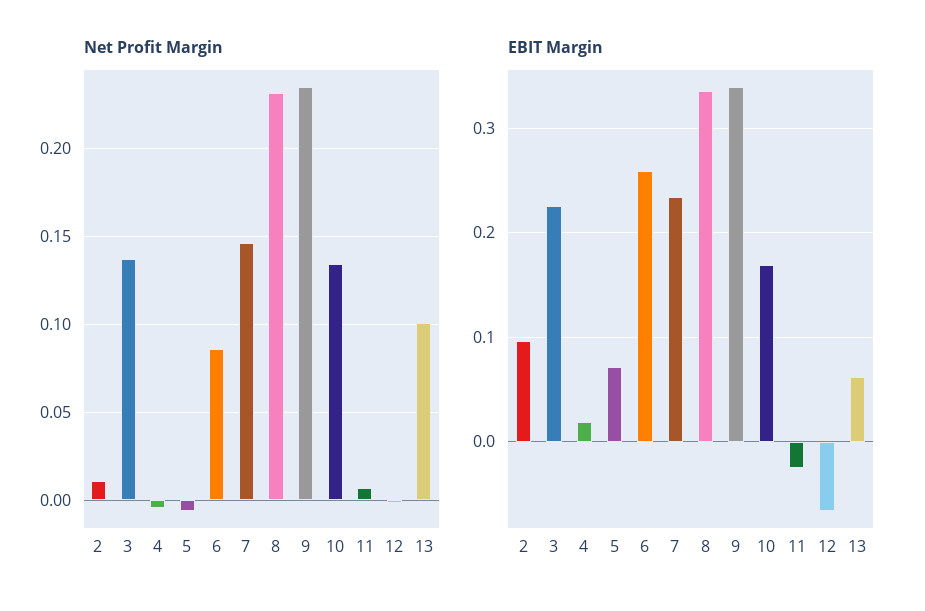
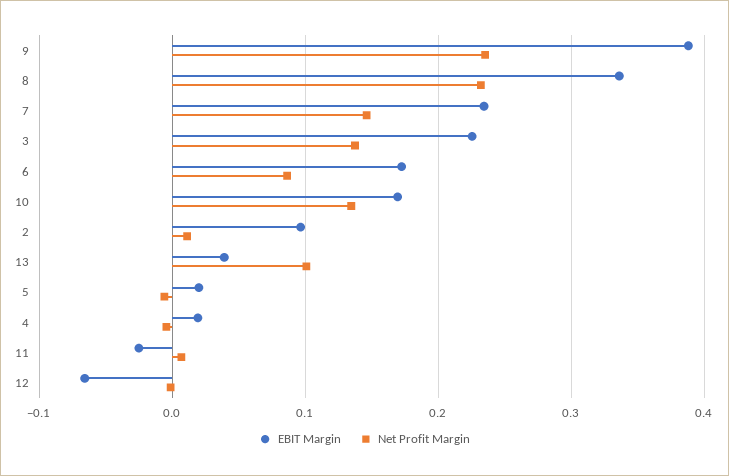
  {
    "Net Profit Margin": {
      "2": 0.01,
      "3": 0.135,
      "4": -0.005,
      "5": -0.005,
      "6": 0.085,
      "7": 0.145,
      "8": 0.23,
      "9": 0.235,
      "10": 0.135,
      "11": 0.005,
      "12": 0,
      "13": 0.1
    },
    "EBIT Margin": {
      "2": 0.1,
      "3": 0.23,
      "4": 0.02,
-     "5": 0.07,
+     "5": 0.02,
-     "6": 0.26,
+     "6": 0.17,
      "7": 0.23,
      "8": 0.34,
-     "9": 0.34,
+     "9": 0.39,
      "10": 0.17,
      "11": -0.03,
      "12": -0.07,
-     "13": 0.06
+     "13": 0.04
    }
  }

